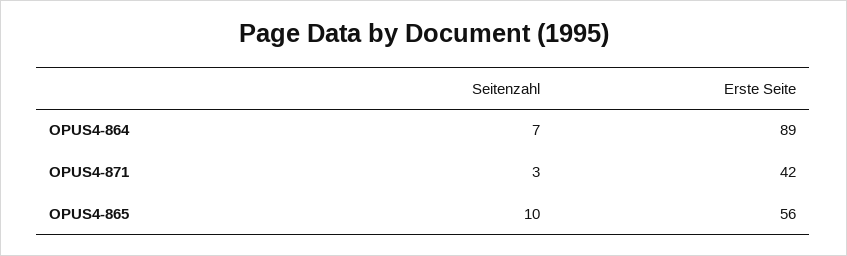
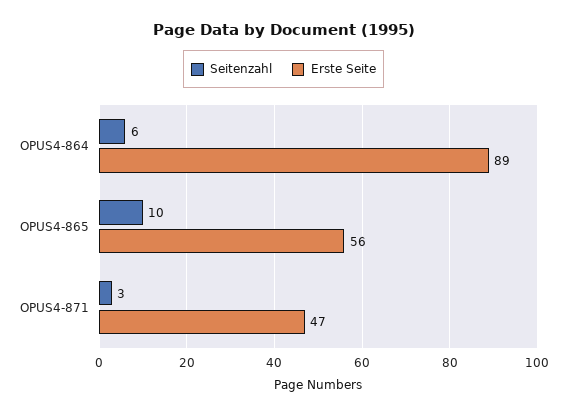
  {
    "Seitenzahl": {
-     "OPUS4-864": 7,
+     "OPUS4-864": 6,
      "OPUS4-871": 3,
      "OPUS4-865": 10
    },
    "Erste Seite": {
      "OPUS4-864": 89,
-     "OPUS4-871": 42,
+     "OPUS4-871": 47,
      "OPUS4-865": 56
    }
  }

